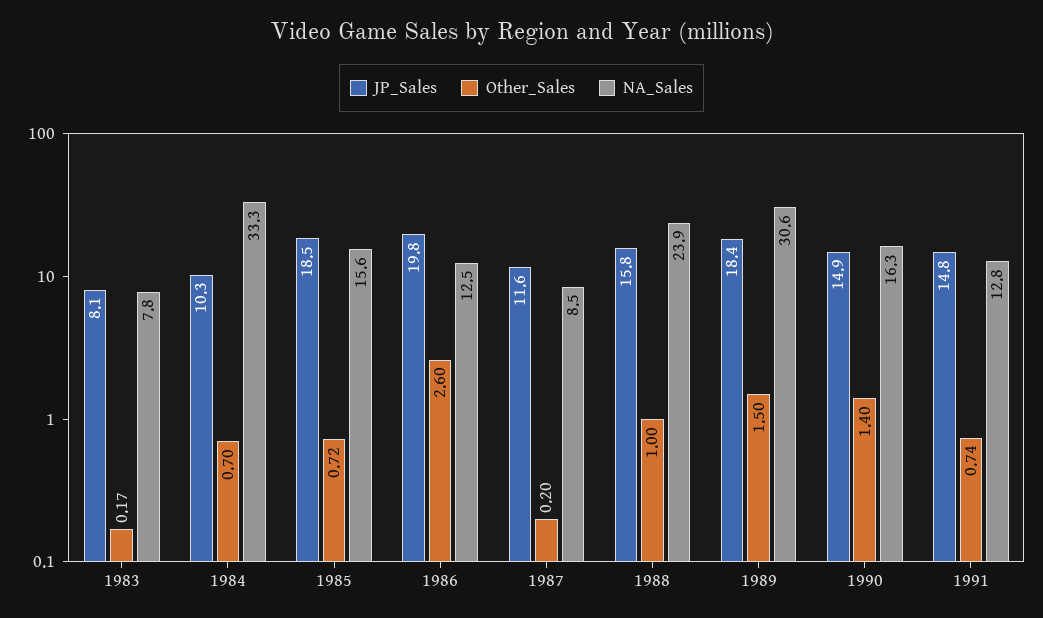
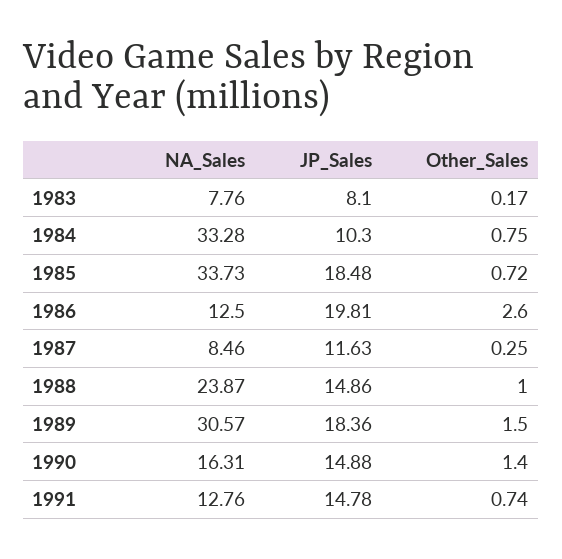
  {
    "JP_Sales": {
      "1983": 8.1,
      "1984": 10.3,
      "1985": 18.48,
      "1986": 19.81,
      "1987": 11.63,
-     "1988": 15.8,
+     "1988": 14.86,
      "1989": 18.36,
      "1990": 14.88,
      "1991": 14.78
    },
    "Other_Sales": {
      "1983": 0.17,
-     "1984": 0.7,
+     "1984": 0.75,
      "1985": 0.72,
      "1986": 2.6,
-     "1987": 0.2,
+     "1987": 0.25,
      "1988": 1,
      "1989": 1.5,
      "1990": 1.4,
      "1991": 0.74
    },
    "NA_Sales": {
      "1983": 7.76,
      "1984": 33.28,
-     "1985": 15.6,
+     "1985": 33.73,
      "1986": 12.5,
      "1987": 8.46,
      "1988": 23.87,
      "1989": 30.57,
      "1990": 16.31,
      "1991": 12.76
    }
  }

